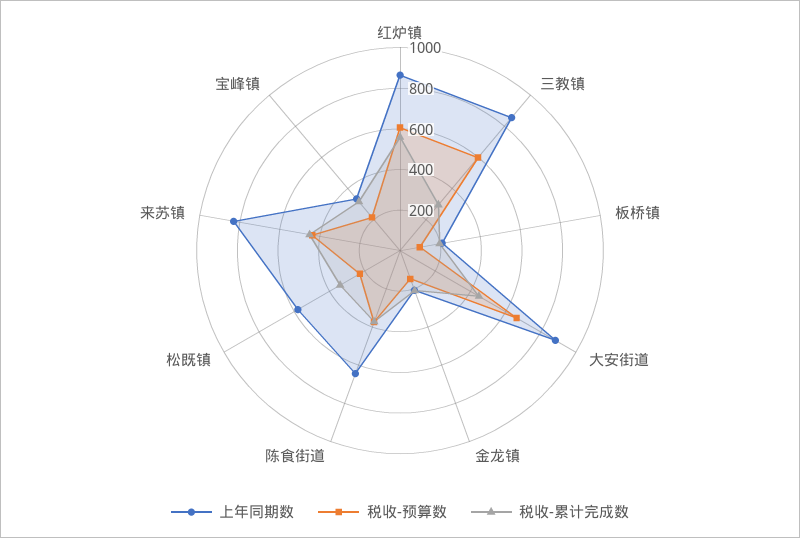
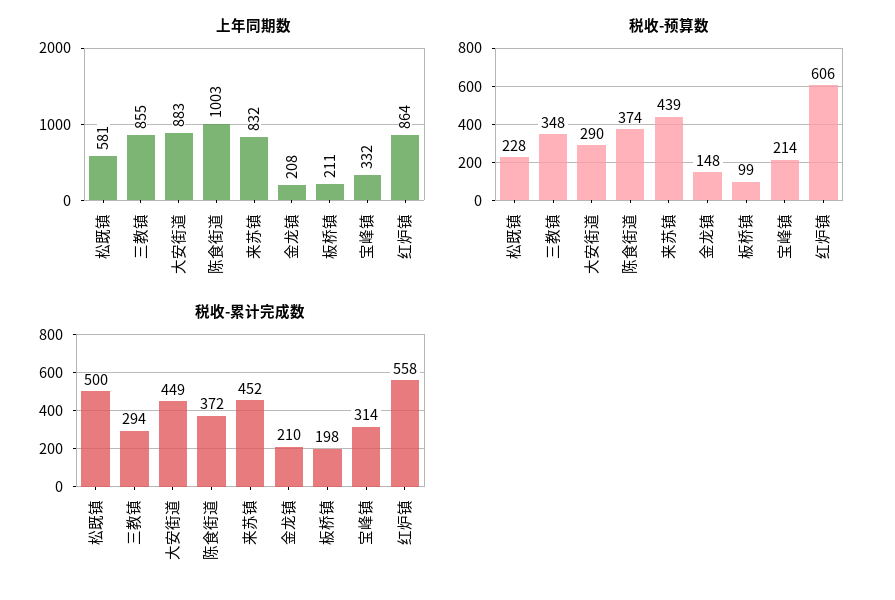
  {
    "上年同期数": {
      "红炉镇": 864,
      "三教镇": 855,
      "板桥镇": 211,
      "大安街道": 883,
      "金龙镇": 208,
-     "陈食街道": 650,
+     "陈食街道": 1003,
      "松既镇": 581,
      "来苏镇": 832,
      "宝峰镇": 332
    },
    "税收-预算数": {
      "红炉镇": 606,
-     "三教镇": 600,
+     "三教镇": 348,
      "板桥镇": 99,
-     "大安街道": 650,
+     "大安街道": 290,
      "金龙镇": 148,
      "陈食街道": 374,
      "松既镇": 228,
      "来苏镇": 439,
      "宝峰镇": 214
    },
    "税收-累计完成数": {
      "红炉镇": 558,
      "三教镇": 294,
      "板桥镇": 198,
      "大安街道": 449,
      "金龙镇": 210,
      "陈食街道": 372,
-     "松既镇": 350,
+     "松既镇": 500,
      "来苏镇": 452,
      "宝峰镇": 314
    }
  }

